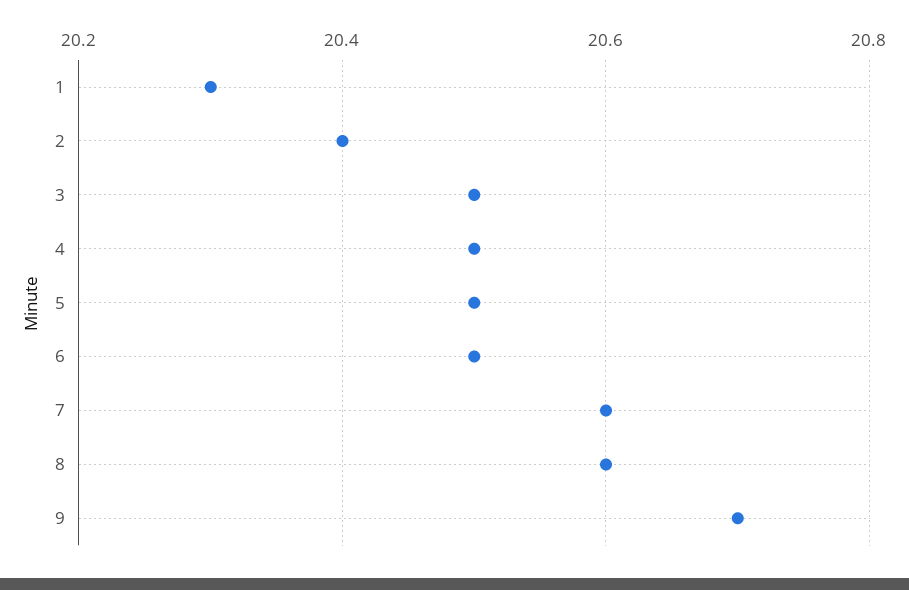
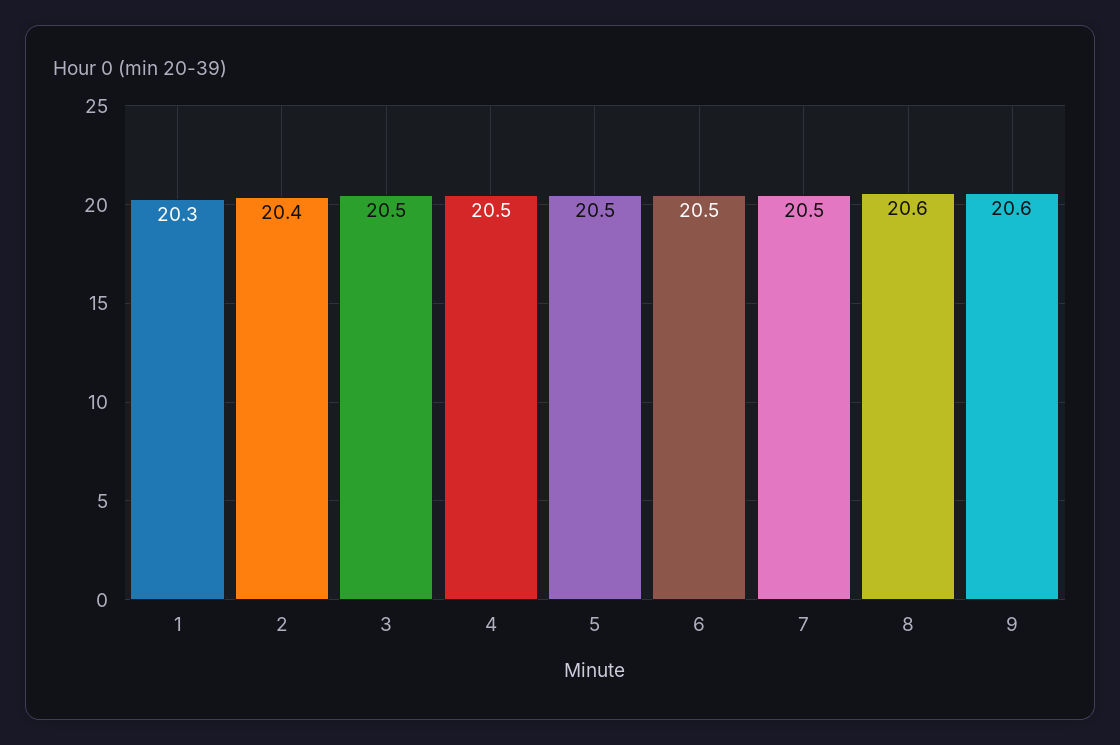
  {
    "1": 20.3,
    "2": 20.4,
    "3": 20.5,
    "4": 20.5,
    "5": 20.5,
    "6": 20.5,
-   "7": 20.6,
+   "7": 20.5,
    "8": 20.6,
-   "9": 20.7
+   "9": 20.6
  }

